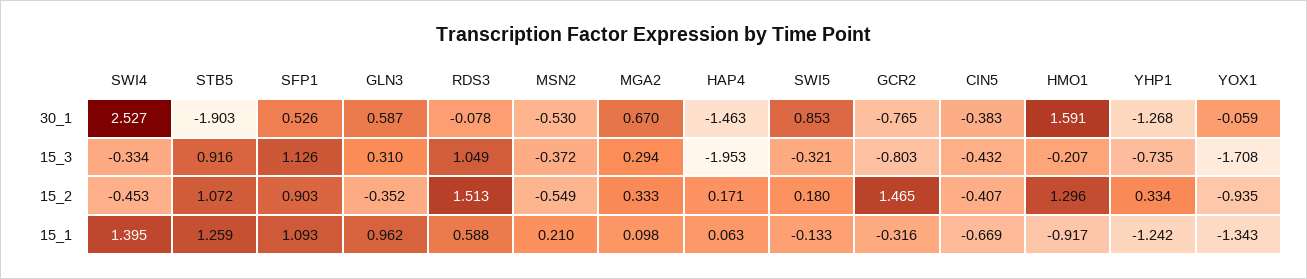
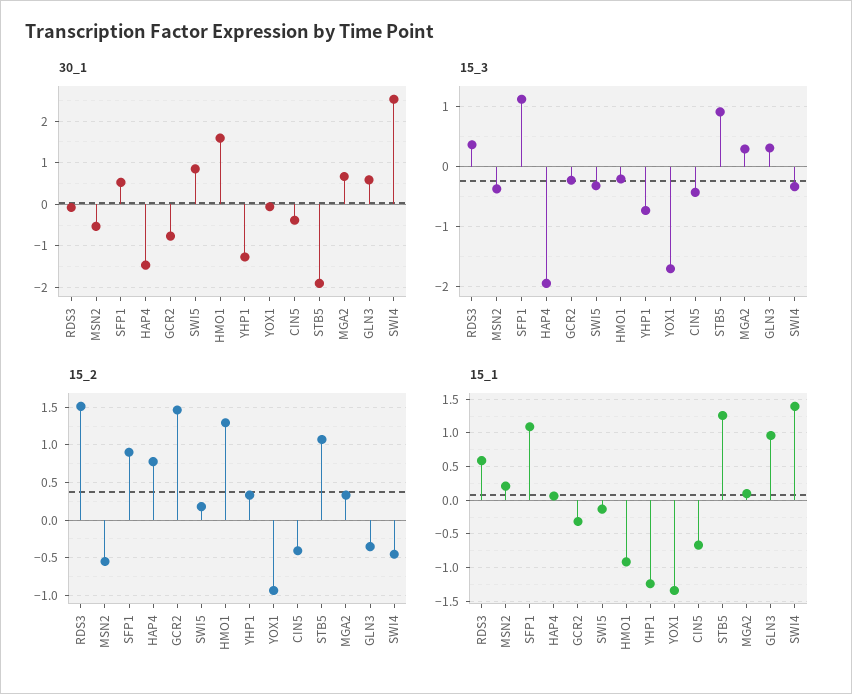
  {
    "30_1": {
      "SWI4": 2.527,
      "STB5": -1.903,
      "SFP1": 0.526,
      "GLN3": 0.587,
      "RDS3": -0.078,
      "MSN2": -0.53,
      "MGA2": 0.67,
      "HAP4": -1.463,
      "SWI5": 0.853,
      "GCR2": -0.765,
      "CIN5": -0.383,
      "HMO1": 1.591,
      "YHP1": -1.268,
      "YOX1": -0.059
    },
    "15_3": {
      "SWI4": -0.334,
      "STB5": 0.916,
      "SFP1": 1.126,
      "GLN3": 0.31,
-     "RDS3": 1.049,
+     "RDS3": 0.4,
      "MSN2": -0.372,
      "MGA2": 0.294,
      "HAP4": -1.953,
      "SWI5": -0.321,
-     "GCR2": -0.803,
+     "GCR2": -0.2,
      "CIN5": -0.432,
      "HMO1": -0.207,
      "YHP1": -0.735,
      "YOX1": -1.708
    },
    "15_2": {
      "SWI4": -0.453,
      "STB5": 1.072,
      "SFP1": 0.903,
      "GLN3": -0.352,
      "RDS3": 1.513,
      "MSN2": -0.549,
      "MGA2": 0.333,
-     "HAP4": 0.171,
+     "HAP4": 0.8,
      "SWI5": 0.18,
      "GCR2": 1.465,
      "CIN5": -0.407,
      "HMO1": 1.296,
      "YHP1": 0.334,
      "YOX1": -0.935
    },
    "15_1": {
      "SWI4": 1.395,
      "STB5": 1.259,
      "SFP1": 1.093,
      "GLN3": 0.962,
      "RDS3": 0.588,
      "MSN2": 0.21,
      "MGA2": 0.098,
      "HAP4": 0.063,
      "SWI5": -0.133,
      "GCR2": -0.316,
      "CIN5": -0.669,
      "HMO1": -0.917,
      "YHP1": -1.242,
      "YOX1": -1.343
    }
  }

